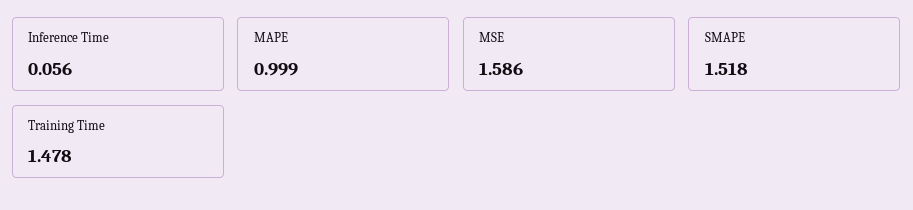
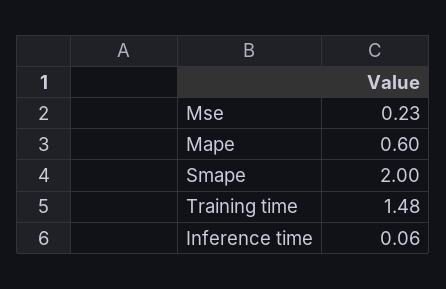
  {
    "Inference Time": 0.056,
-   "MAPE": 0.999,
+   "MAPE": 0.6,
-   "MSE": 1.586,
+   "MSE": 0.23,
-   "SMAPE": 1.518,
+   "SMAPE": 2,
    "Training Time": 1.478
  }

